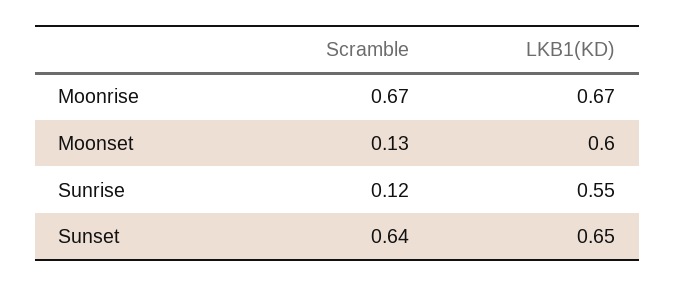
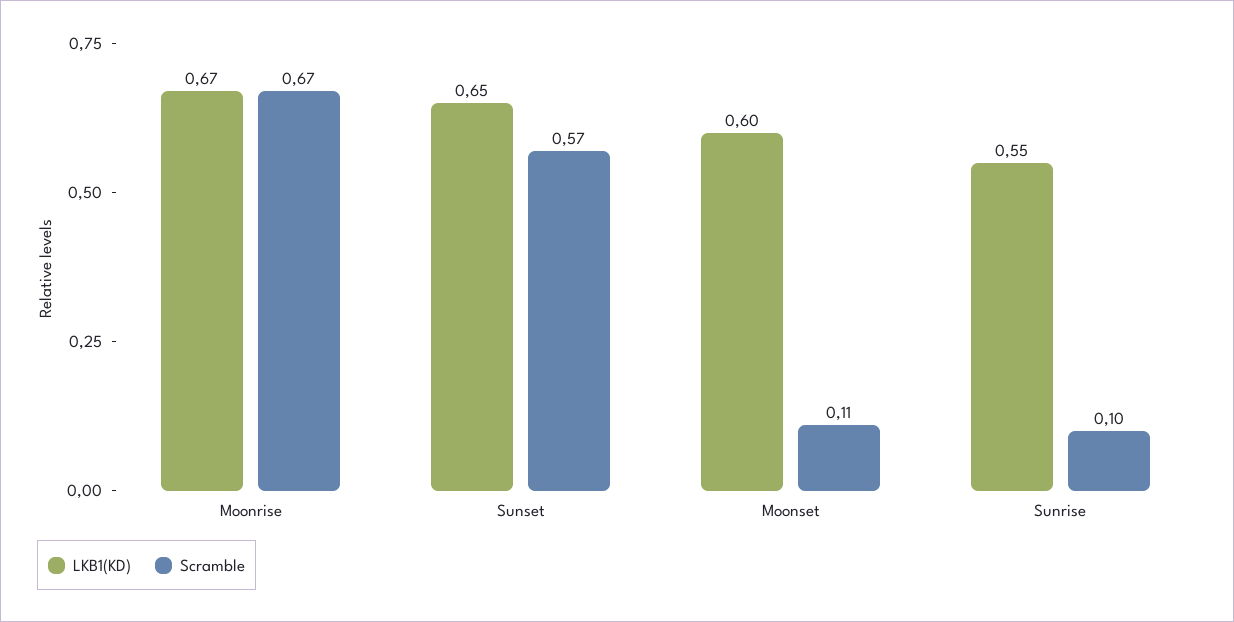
  {
    "Scramble": {
      "Moonrise": 0.67,
-     "Moonset": 0.13,
+     "Moonset": 0.11,
-     "Sunrise": 0.12,
+     "Sunrise": 0.1,
-     "Sunset": 0.64
+     "Sunset": 0.57
    },
    "LKB1(KD)": {
      "Moonrise": 0.67,
      "Moonset": 0.6,
      "Sunrise": 0.55,
      "Sunset": 0.65
    }
  }

